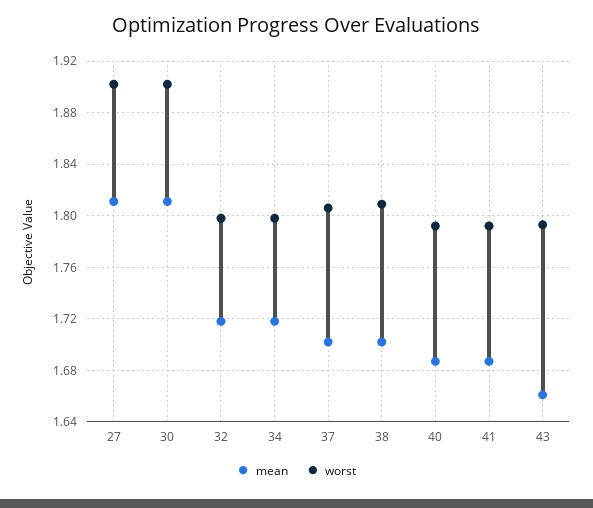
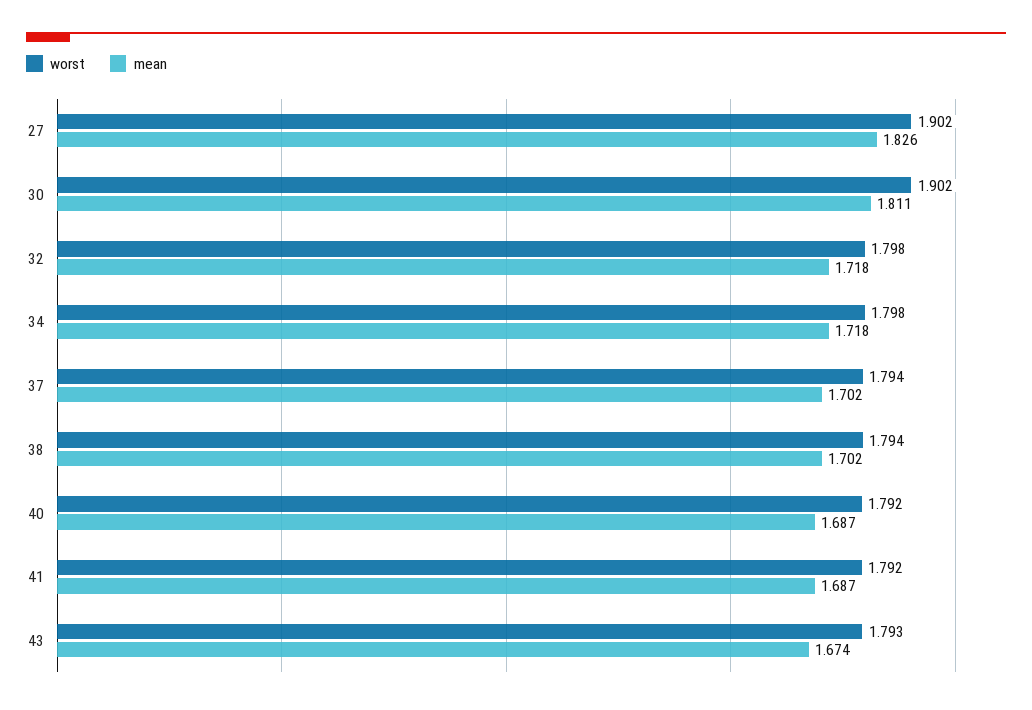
  {
    "mean": {
-     "27": 1.81,
+     "27": 1.826,
      "30": 1.811,
      "32": 1.718,
      "34": 1.718,
      "37": 1.702,
      "38": 1.702,
      "40": 1.687,
      "41": 1.687,
-     "43": 1.66
+     "43": 1.674
    },
    "worst": {
      "27": 1.902,
      "30": 1.902,
      "32": 1.798,
      "34": 1.798,
-     "37": 1.805,
+     "37": 1.794,
-     "38": 1.81,
+     "38": 1.794,
      "40": 1.792,
      "41": 1.792,
      "43": 1.793
    }
  }

